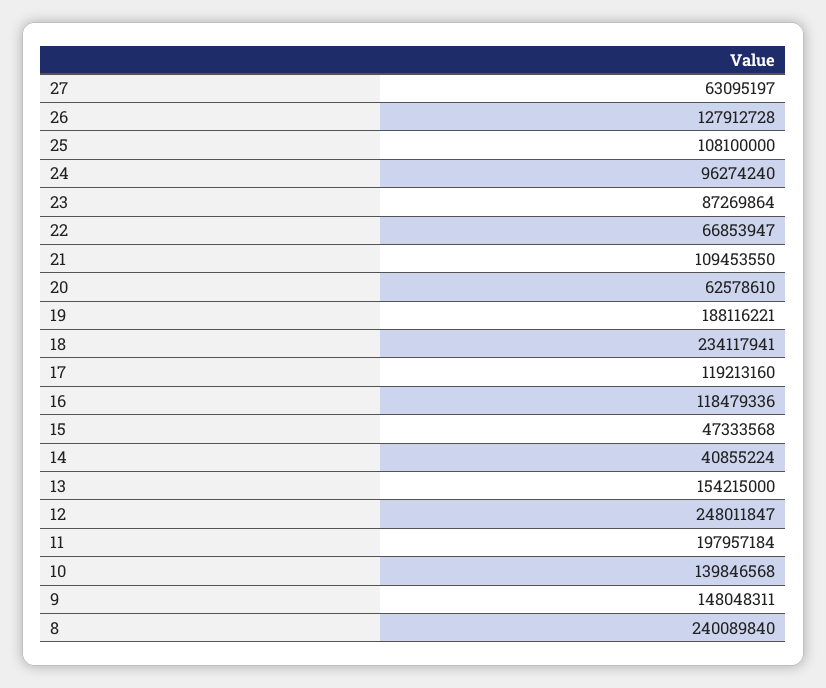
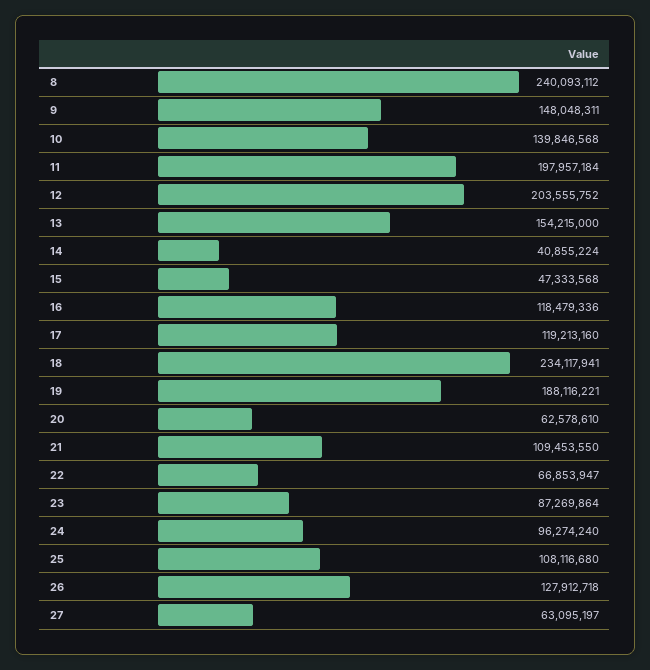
  {
    "27": 63095197,
-   "26": 127912728,
+   "26": 127912718,
-   "25": 108100000,
+   "25": 108116680,
    "24": 96274240,
    "23": 87269864,
    "22": 66853947,
    "21": 109453550,
    "20": 62578610,
    "19": 188116221,
    "18": 234117941,
    "17": 119213160,
    "16": 118479336,
    "15": 47333568,
    "14": 40855224,
    "13": 154215000,
-   "12": 248011847,
+   "12": 203555752,
    "11": 197957184,
    "10": 139846568,
    "9": 148048311,
-   "8": 240089840
+   "8": 240093112
  }

